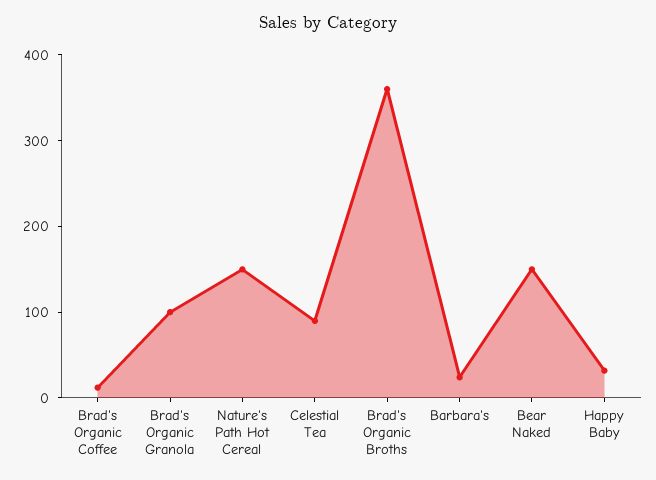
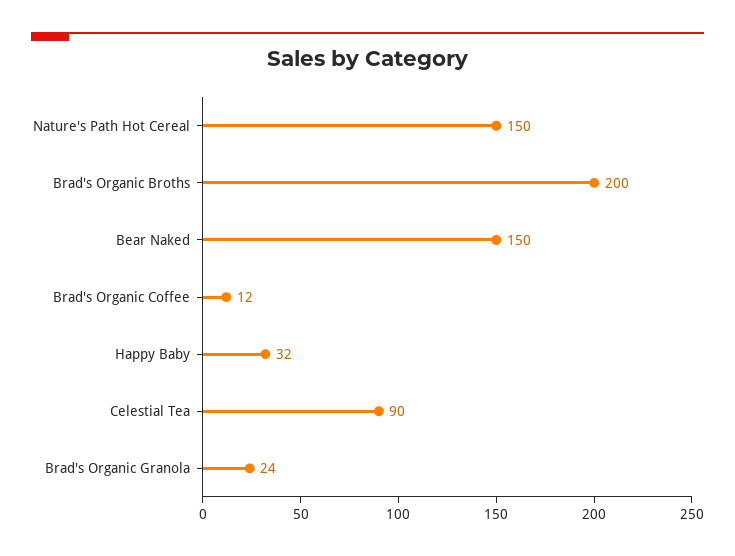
  {
    "Brad's Organic Coffee": 12,
-   "Brad's Organic Granola": 100,
+   "Brad's Organic Granola": 24,
    "Nature's Path Hot Cereal": 150,
    "Celestial Tea": 90,
-   "Brad's Organic Broths": 360,
+   "Brad's Organic Broths": 200,
-   "Barbara's": 20,
    "Bear Naked": 150,
    "Happy Baby": 32
  }

